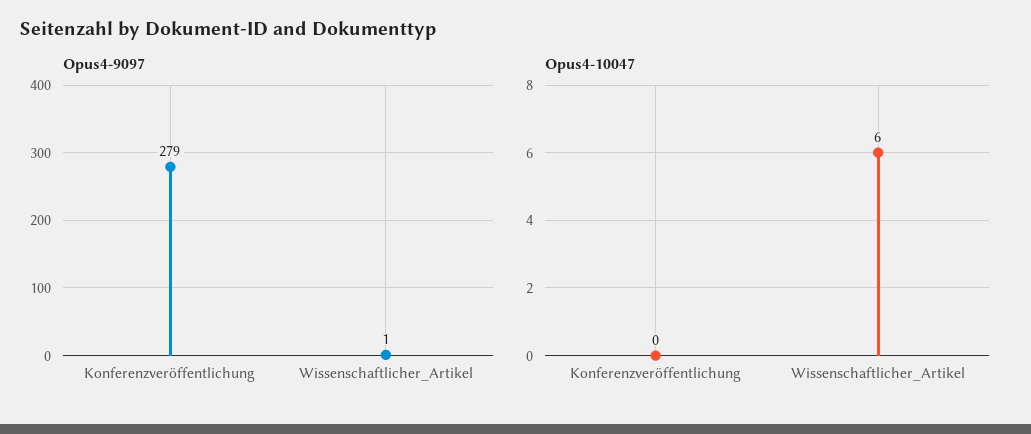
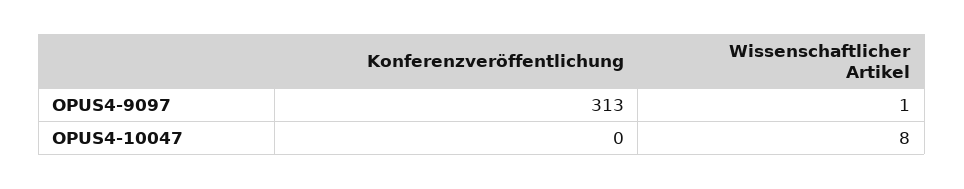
  {
    "Opus4-9097": {
-     "Konferenzveröffentlichung": 279,
+     "Konferenzveröffentlichung": 313,
      "Wissenschaftlicher_Artikel": 1
    },
    "Opus4-10047": {
      "Konferenzveröffentlichung": 0,
-     "Wissenschaftlicher_Artikel": 6
+     "Wissenschaftlicher_Artikel": 8
    }
  }

